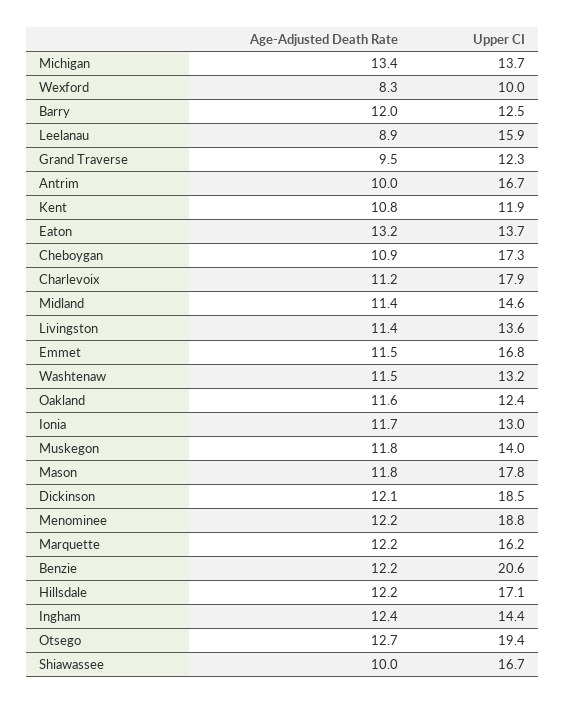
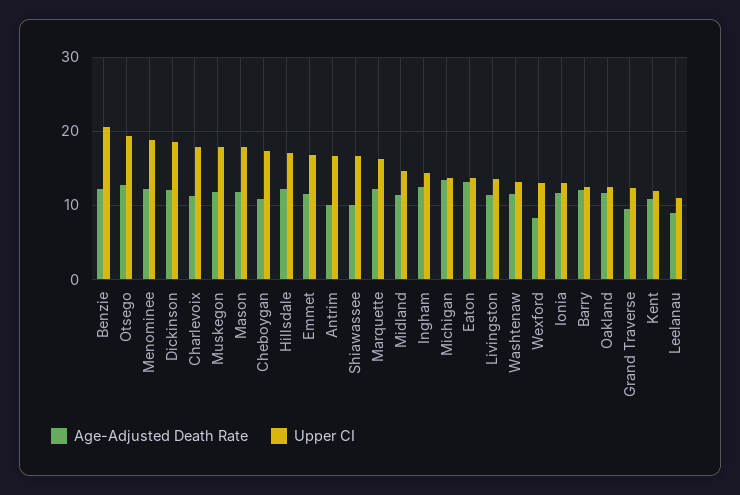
  {
    "Age-Adjusted Death Rate": {
      "Michigan": 13.4,
      "Wexford": 8.3,
      "Barry": 12,
      "Leelanau": 8.9,
      "Grand Traverse": 9.5,
      "Antrim": 10,
      "Kent": 10.8,
      "Eaton": 13.2,
      "Cheboygan": 10.9,
      "Charlevoix": 11.2,
      "Midland": 11.4,
      "Livingston": 11.4,
      "Emmet": 11.5,
      "Washtenaw": 11.5,
      "Oakland": 11.6,
      "Ionia": 11.7,
      "Muskegon": 11.8,
      "Mason": 11.8,
      "Dickinson": 12.1,
      "Menominee": 12.2,
      "Marquette": 12.2,
      "Benzie": 12.2,
      "Hillsdale": 12.2,
      "Ingham": 12.4,
      "Otsego": 12.7,
      "Shiawassee": 10
    },
    "Upper CI": {
      "Michigan": 13.7,
-     "Wexford": 10,
+     "Wexford": 13,
      "Barry": 12.5,
-     "Leelanau": 15.9,
+     "Leelanau": 11,
      "Grand Traverse": 12.3,
      "Antrim": 16.7,
      "Kent": 11.9,
      "Eaton": 13.7,
      "Cheboygan": 17.3,
      "Charlevoix": 17.9,
      "Midland": 14.6,
      "Livingston": 13.6,
      "Emmet": 16.8,
      "Washtenaw": 13.2,
      "Oakland": 12.4,
      "Ionia": 13,
-     "Muskegon": 14,
+     "Muskegon": 18,
      "Mason": 17.8,
      "Dickinson": 18.5,
      "Menominee": 18.8,
      "Marquette": 16.2,
      "Benzie": 20.6,
      "Hillsdale": 17.1,
      "Ingham": 14.4,
      "Otsego": 19.4,
      "Shiawassee": 16.7
    }
  }

